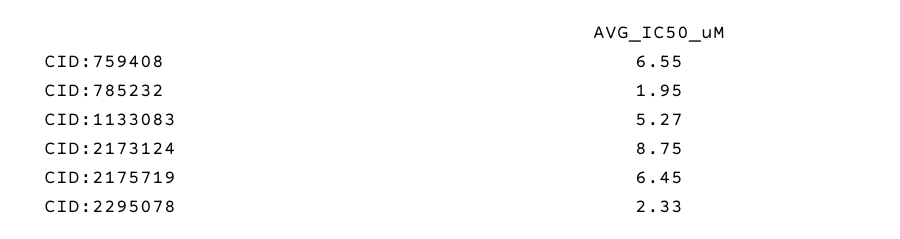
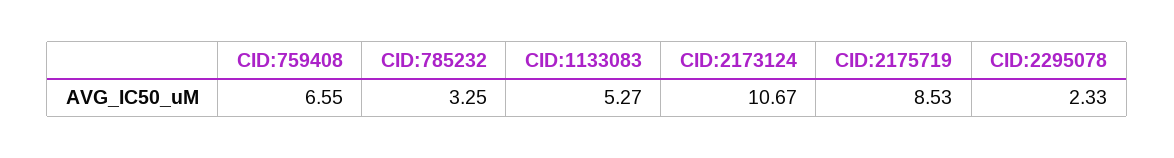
  {
    "CID:759408": 6.55,
-   "CID:785232": 1.95,
+   "CID:785232": 3.25,
    "CID:1133083": 5.27,
-   "CID:2173124": 8.75,
+   "CID:2173124": 10.67,
-   "CID:2175719": 6.45,
+   "CID:2175719": 8.53,
    "CID:2295078": 2.33
  }

